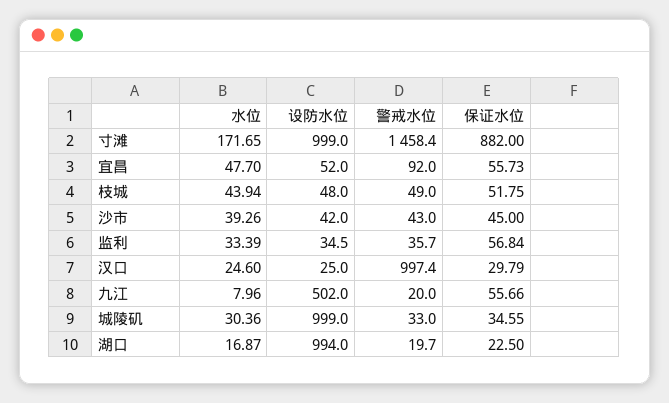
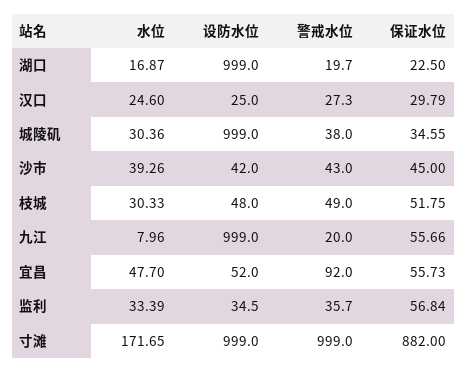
  {
    "水位": {
      "寸滩": 171.65,
      "宜昌": 47.7,
-     "枝城": 43.94,
+     "枝城": 30.33,
      "沙市": 39.26,
      "监利": 33.39,
      "汉口": 24.6,
      "九江": 7.96,
      "城陵矶": 30.36,
      "湖口": 16.87
    },
    "设防水位": {
      "寸滩": 999,
      "宜昌": 52,
      "枝城": 48,
      "沙市": 42,
      "监利": 34.5,
      "汉口": 25,
-     "九江": 502,
+     "九江": 999,
      "城陵矶": 999,
-     "湖口": 994
+     "湖口": 999
    },
    "警戒水位": {
-     "寸滩": 1458.4,
+     "寸滩": 999,
      "宜昌": 92,
      "枝城": 49,
      "沙市": 43,
      "监利": 35.7,
-     "汉口": 997.4,
+     "汉口": 27.3,
      "九江": 20,
-     "城陵矶": 33,
+     "城陵矶": 38,
      "湖口": 19.7
    },
    "保证水位": {
      "寸滩": 882,
      "宜昌": 55.73,
      "枝城": 51.75,
      "沙市": 45,
      "监利": 56.84,
      "汉口": 29.79,
      "九江": 55.66,
      "城陵矶": 34.55,
      "湖口": 22.5
    }
  }

